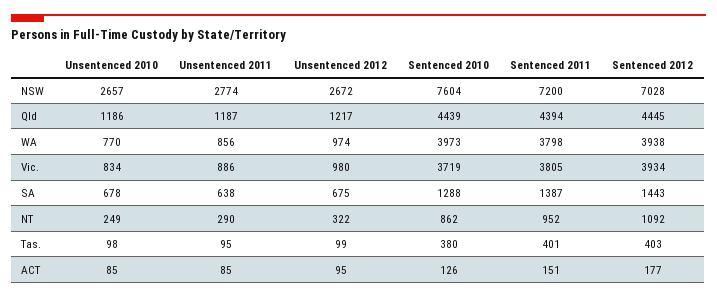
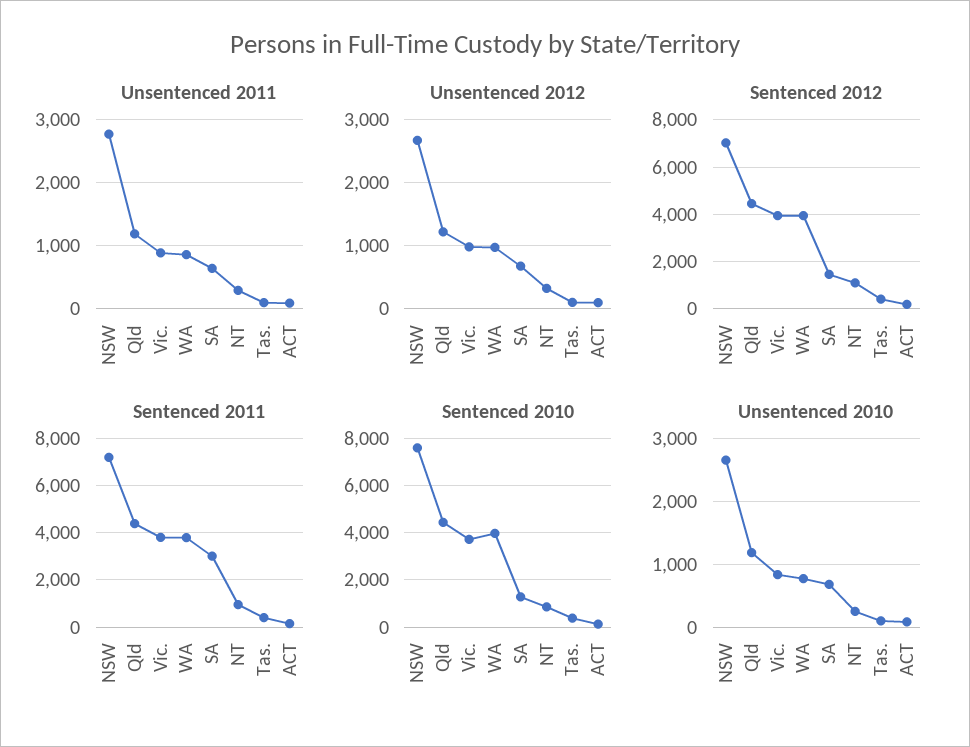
  {
    "Unsentenced 2010": {
      "NSW": 2657,
      "Qld": 1186,
      "WA": 770,
      "Vic.": 834,
      "SA": 678,
      "NT": 249,
      "Tas.": 98,
      "ACT": 85
    },
    "Unsentenced 2011": {
      "NSW": 2774,
      "Qld": 1187,
      "WA": 856,
      "Vic.": 886,
      "SA": 638,
      "NT": 290,
      "Tas.": 95,
      "ACT": 85
    },
    "Unsentenced 2012": {
      "NSW": 2672,
      "Qld": 1217,
      "WA": 974,
      "Vic.": 980,
      "SA": 675,
      "NT": 322,
      "Tas.": 99,
      "ACT": 95
    },
    "Sentenced 2010": {
      "NSW": 7604,
      "Qld": 4439,
      "WA": 3973,
      "Vic.": 3719,
      "SA": 1288,
      "NT": 862,
      "Tas.": 380,
      "ACT": 126
    },
    "Sentenced 2011": {
      "NSW": 7200,
      "Qld": 4394,
      "WA": 3798,
      "Vic.": 3805,
-     "SA": 1387,
+     "SA": 3000,
      "NT": 952,
      "Tas.": 401,
      "ACT": 151
    },
    "Sentenced 2012": {
      "NSW": 7028,
      "Qld": 4445,
      "WA": 3938,
      "Vic.": 3934,
      "SA": 1443,
      "NT": 1092,
      "Tas.": 403,
      "ACT": 177
    }
  }

